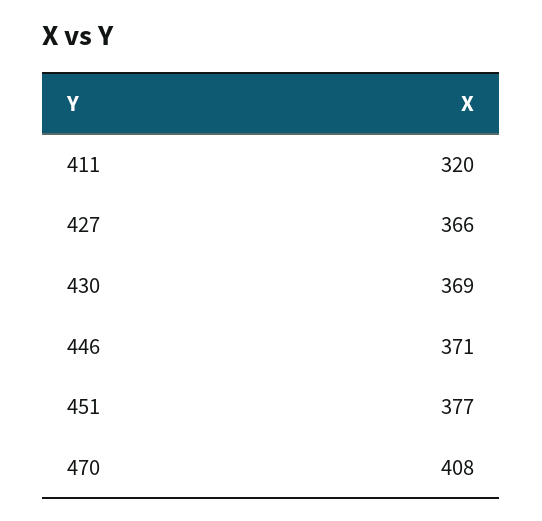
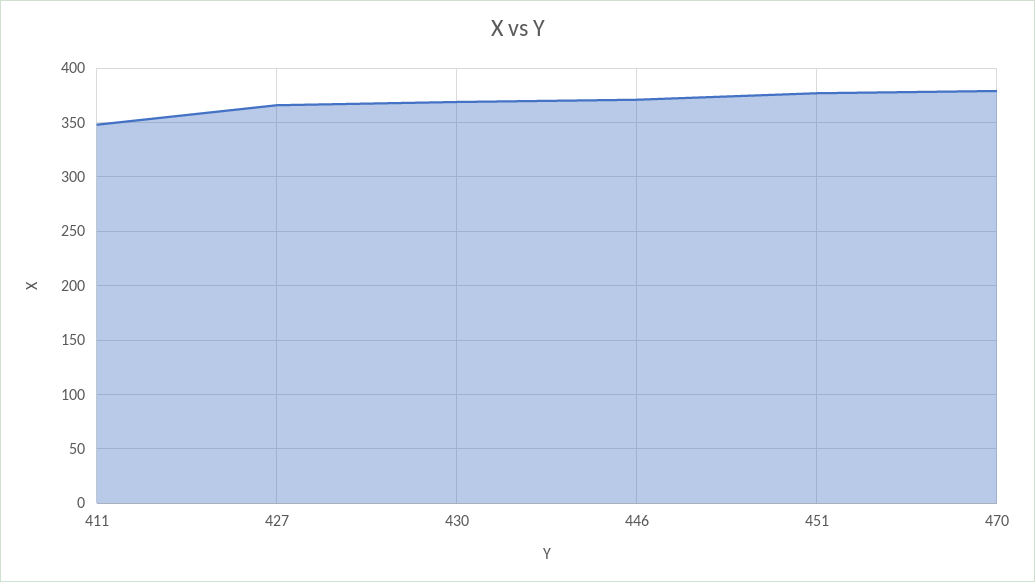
  {
-   "411": 320,
+   "411": 350,
    "427": 366,
    "430": 369,
    "446": 371,
    "451": 377,
-   "470": 408
+   "470": 380
  }

